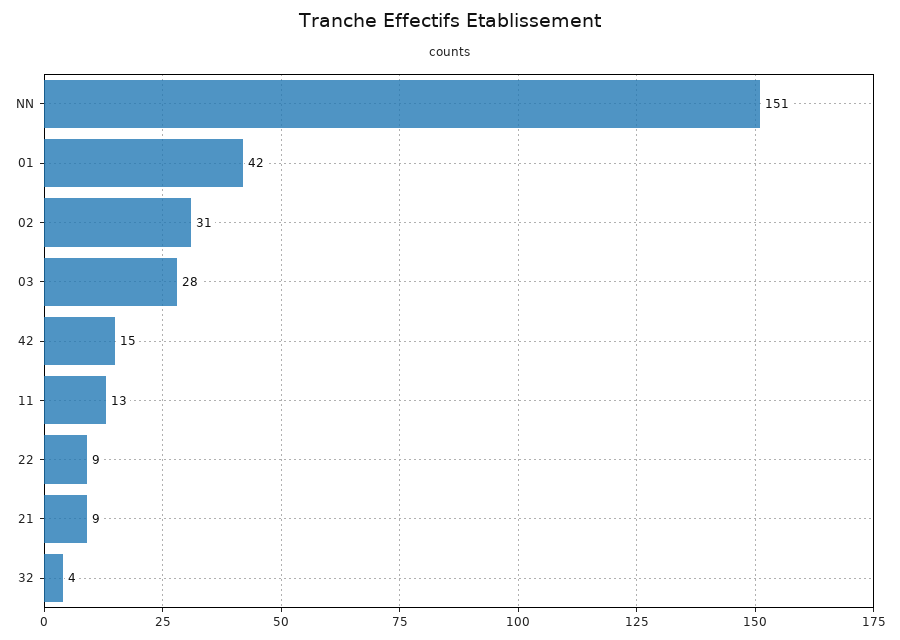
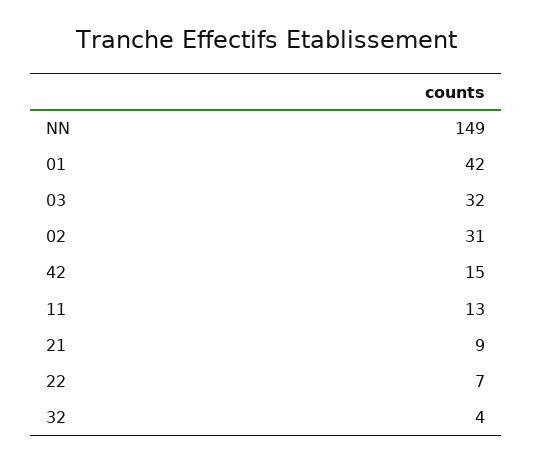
  {
-   "NN": 151,
+   "NN": 149,
    "01": 42,
    "02": 31,
-   "03": 28,
+   "03": 32,
    "42": 15,
    "11": 13,
-   "22": 9,
+   "22": 7,
    "21": 9,
    "32": 4
  }

